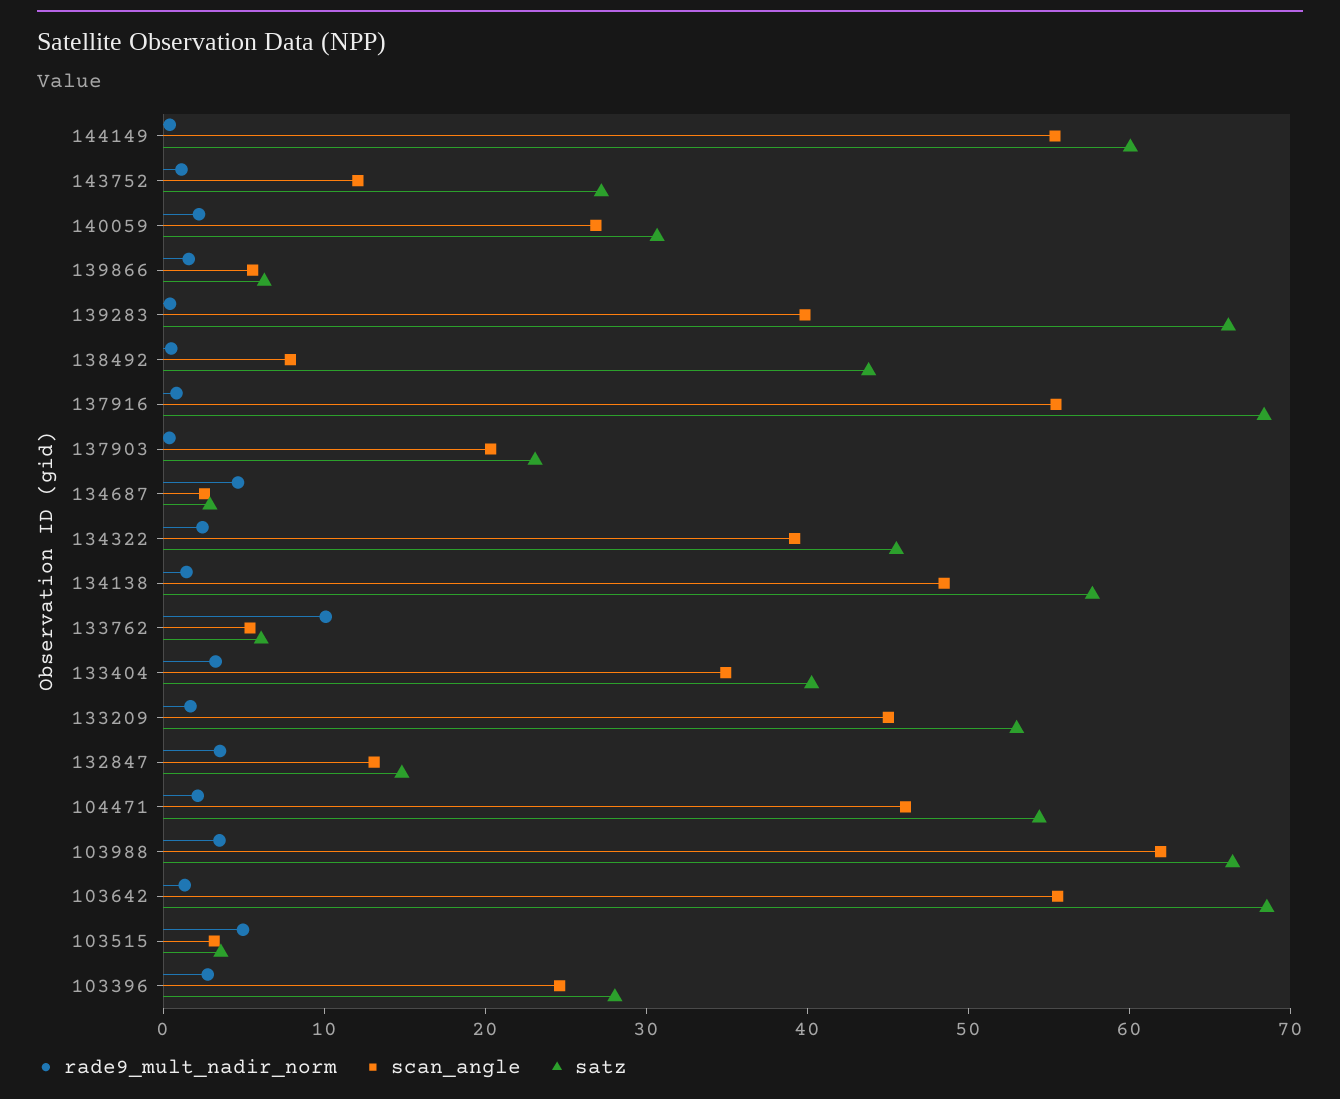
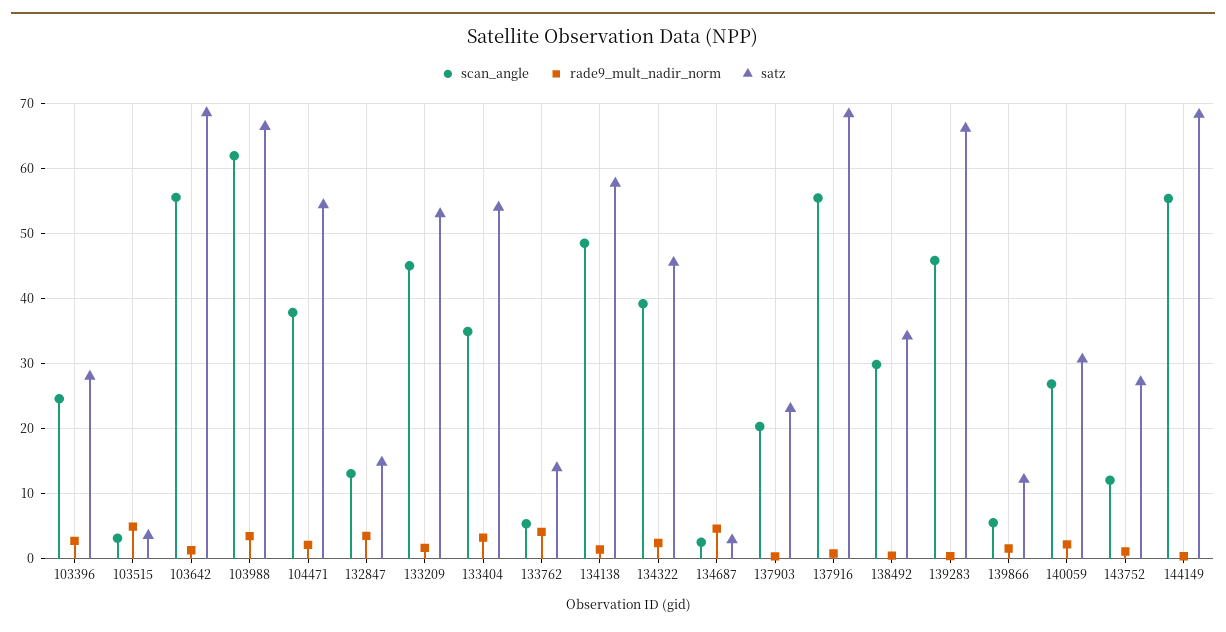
  {
    "rade9_mult_nadir_norm": {
      "144149": 0,
      "143752": 1,
      "140059": 2,
      "139866": 2,
      "139283": 0,
      "138492": 0,
      "137916": 1,
      "137903": 0,
      "134687": 5,
      "134322": 2,
      "134138": 1,
-     "133762": 10,
+     "133762": 4,
      "133404": 3,
      "133209": 2,
      "132847": 4,
      "104471": 2,
      "103988": 3,
      "103642": 1,
      "103515": 5,
      "103396": 3
    },
    "scan_angle": {
      "144149": 55,
      "143752": 12,
      "140059": 27,
      "139866": 6,
-     "139283": 40,
+     "139283": 46,
-     "138492": 8,
+     "138492": 30,
      "137916": 55,
      "137903": 20,
      "134687": 3,
      "134322": 39,
      "134138": 48,
      "133762": 5,
      "133404": 35,
      "133209": 45,
      "132847": 13,
-     "104471": 46,
+     "104471": 38,
      "103988": 62,
      "103642": 56,
      "103515": 3,
      "103396": 25
    },
    "satz": {
-     "144149": 60,
+     "144149": 68,
      "143752": 27,
      "140059": 31,
-     "139866": 6,
+     "139866": 12,
      "139283": 66,
-     "138492": 44,
+     "138492": 34,
      "137916": 68,
      "137903": 23,
      "134687": 3,
      "134322": 46,
      "134138": 58,
-     "133762": 6,
+     "133762": 14,
-     "133404": 40,
+     "133404": 54,
      "133209": 53,
      "132847": 15,
      "104471": 54,
      "103988": 66,
      "103642": 69,
      "103515": 4,
      "103396": 28
    }
  }

